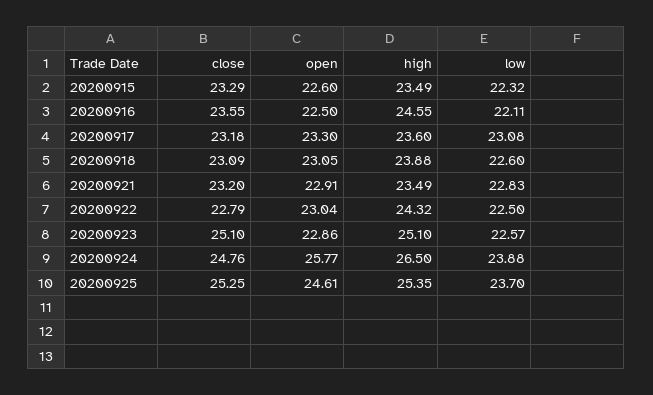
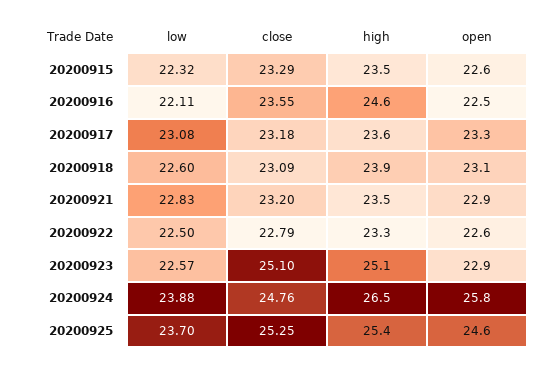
  {
    "close": {
      "20200915": 23.29,
      "20200916": 23.55,
      "20200917": 23.18,
      "20200918": 23.09,
      "20200921": 23.2,
      "20200922": 22.79,
      "20200923": 25.1,
      "20200924": 24.76,
      "20200925": 25.25
    },
    "open": {
      "20200915": 22.6,
      "20200916": 22.5,
      "20200917": 23.3,
      "20200918": 23.05,
      "20200921": 22.91,
-     "20200922": 23.04,
+     "20200922": 22.6,
      "20200923": 22.86,
      "20200924": 25.77,
      "20200925": 24.61
    },
    "high": {
      "20200915": 23.49,
      "20200916": 24.55,
      "20200917": 23.6,
      "20200918": 23.88,
      "20200921": 23.49,
-     "20200922": 24.32,
+     "20200922": 23.3,
      "20200923": 25.1,
      "20200924": 26.5,
      "20200925": 25.35
    },
    "low": {
      "20200915": 22.32,
      "20200916": 22.11,
      "20200917": 23.08,
      "20200918": 22.6,
      "20200921": 22.83,
      "20200922": 22.5,
      "20200923": 22.57,
      "20200924": 23.88,
      "20200925": 23.7
    }
  }

